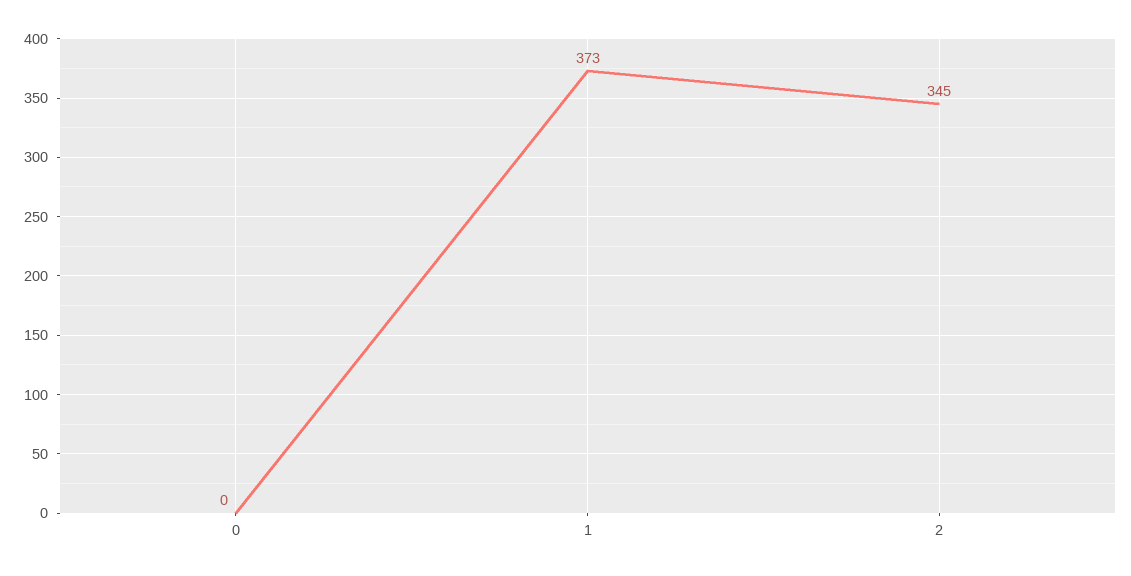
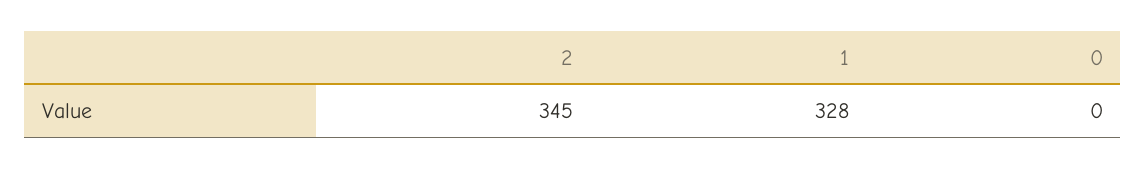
  {
    "0": 0,
-   "1": 373,
+   "1": 328,
    "2": 345
  }

